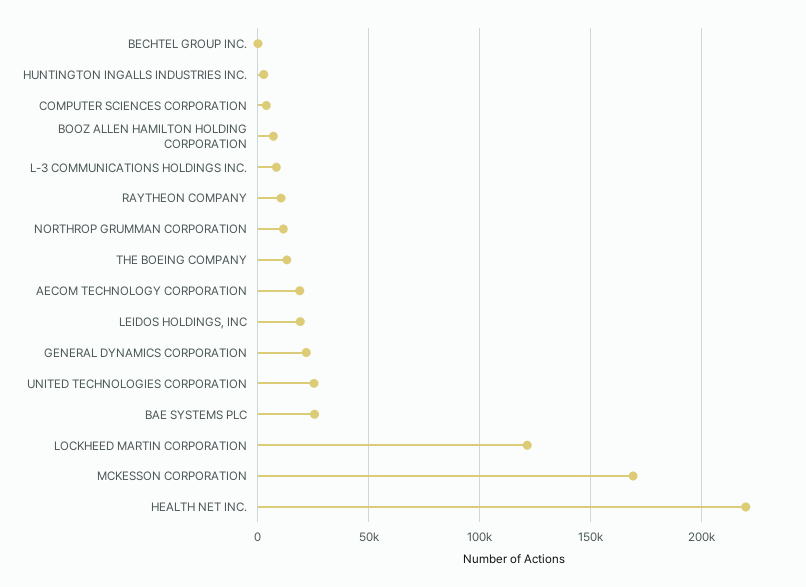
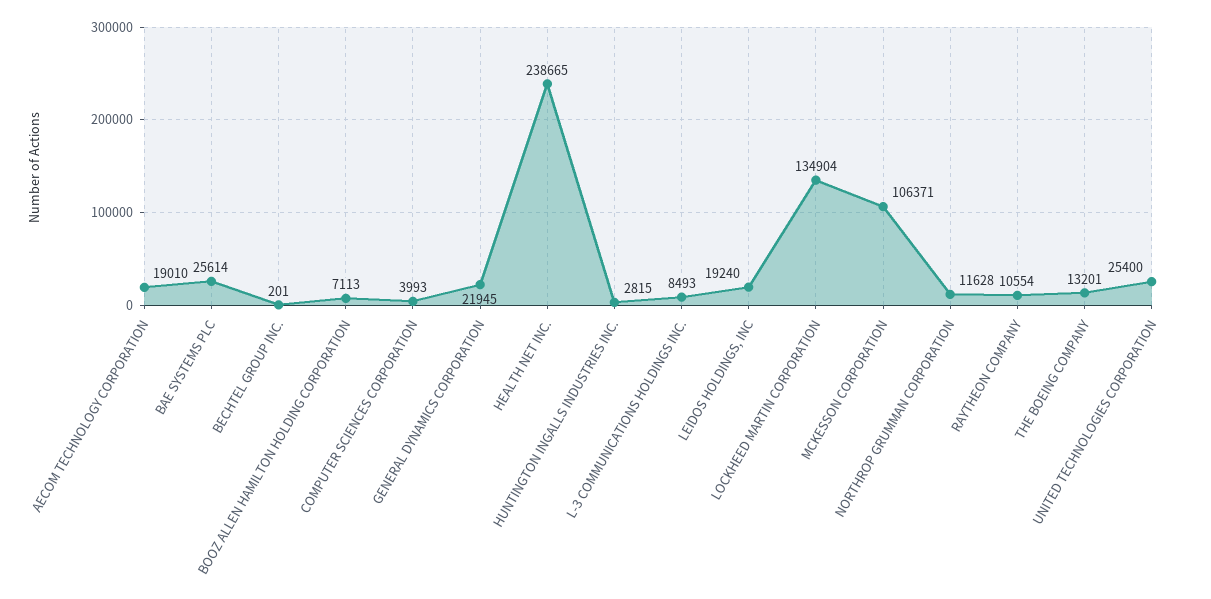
  {
    "BECHTEL GROUP INC.": 201,
    "HUNTINGTON INGALLS INDUSTRIES INC.": 2815,
    "COMPUTER SCIENCES CORPORATION": 3993,
    "BOOZ ALLEN HAMILTON HOLDING CORPORATION": 7113,
    "L-3 COMMUNICATIONS HOLDINGS INC.": 8493,
    "RAYTHEON COMPANY": 10554,
    "NORTHROP GRUMMAN CORPORATION": 11628,
    "THE BOEING COMPANY": 13201,
    "AECOM TECHNOLOGY CORPORATION": 19010,
    "LEIDOS HOLDINGS, INC": 19240,
    "GENERAL DYNAMICS CORPORATION": 21945,
    "UNITED TECHNOLOGIES CORPORATION": 25400,
    "BAE SYSTEMS PLC": 25614,
-   "LOCKHEED MARTIN CORPORATION": 120000,
+   "LOCKHEED MARTIN CORPORATION": 134904,
-   "MCKESSON CORPORATION": 170000,
+   "MCKESSON CORPORATION": 106371,
-   "HEALTH NET INC.": 220000
+   "HEALTH NET INC.": 238665
  }

